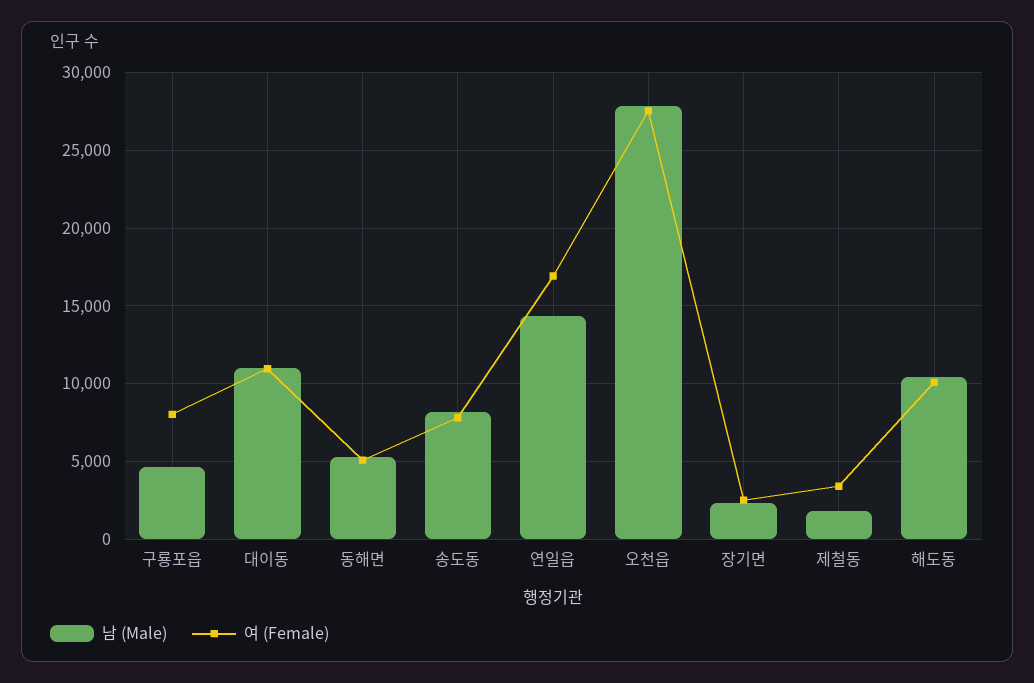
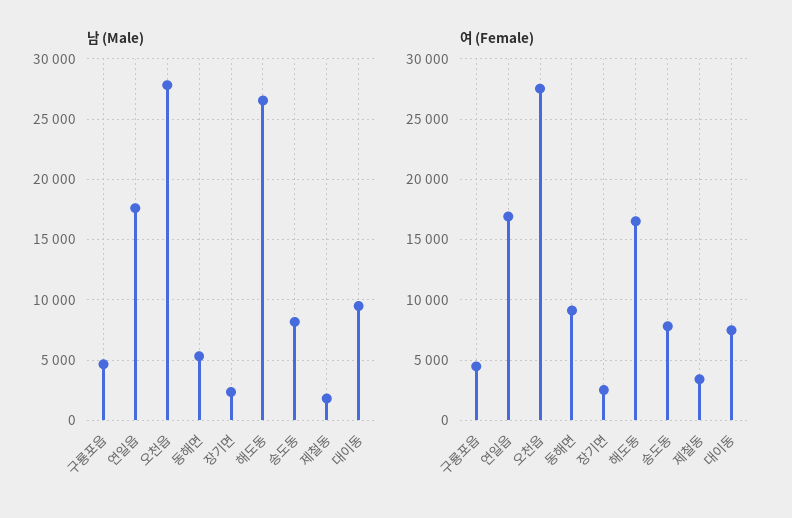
  {
    "남 (Male)": {
      "구룡포읍": 4500,
-     "대이동": 11000,
+     "대이동": 9500,
      "동해면": 5500,
      "송도동": 8000,
-     "연일읍": 14500,
+     "연일읍": 17500,
      "오천읍": 28000,
      "장기면": 2500,
      "제철동": 2000,
-     "해도동": 10500
+     "해도동": 26500
    },
    "여 (Female)": {
-     "구룡포읍": 8000,
+     "구룡포읍": 4500,
-     "대이동": 11000,
+     "대이동": 7500,
-     "동해면": 5000,
+     "동해면": 9000,
      "송도동": 8000,
      "연일읍": 17000,
      "오천읍": 27500,
      "장기면": 2500,
      "제철동": 3500,
-     "해도동": 10000
+     "해도동": 16500
    }
  }

